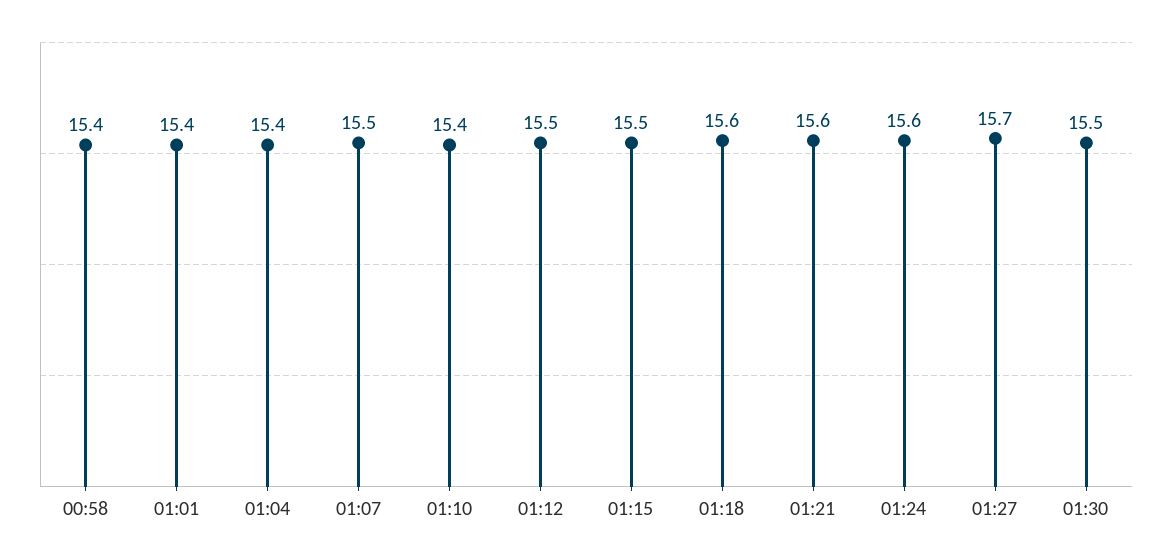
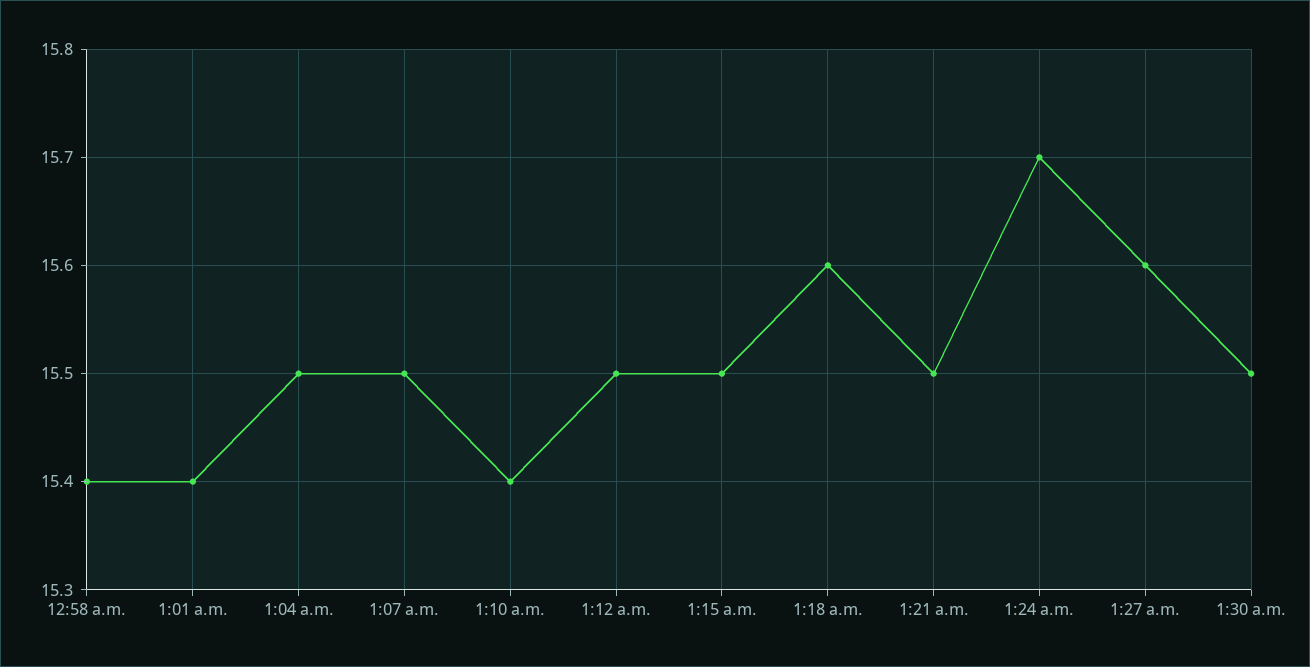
  {
    "00:58": 15.4,
    "01:01": 15.4,
-   "01:04": 15.4,
+   "01:04": 15.5,
    "01:07": 15.5,
    "01:10": 15.4,
    "01:12": 15.5,
    "01:15": 15.5,
    "01:18": 15.6,
-   "01:21": 15.6,
+   "01:21": 15.5,
-   "01:24": 15.6,
+   "01:24": 15.7,
-   "01:27": 15.7,
+   "01:27": 15.6,
    "01:30": 15.5
  }

